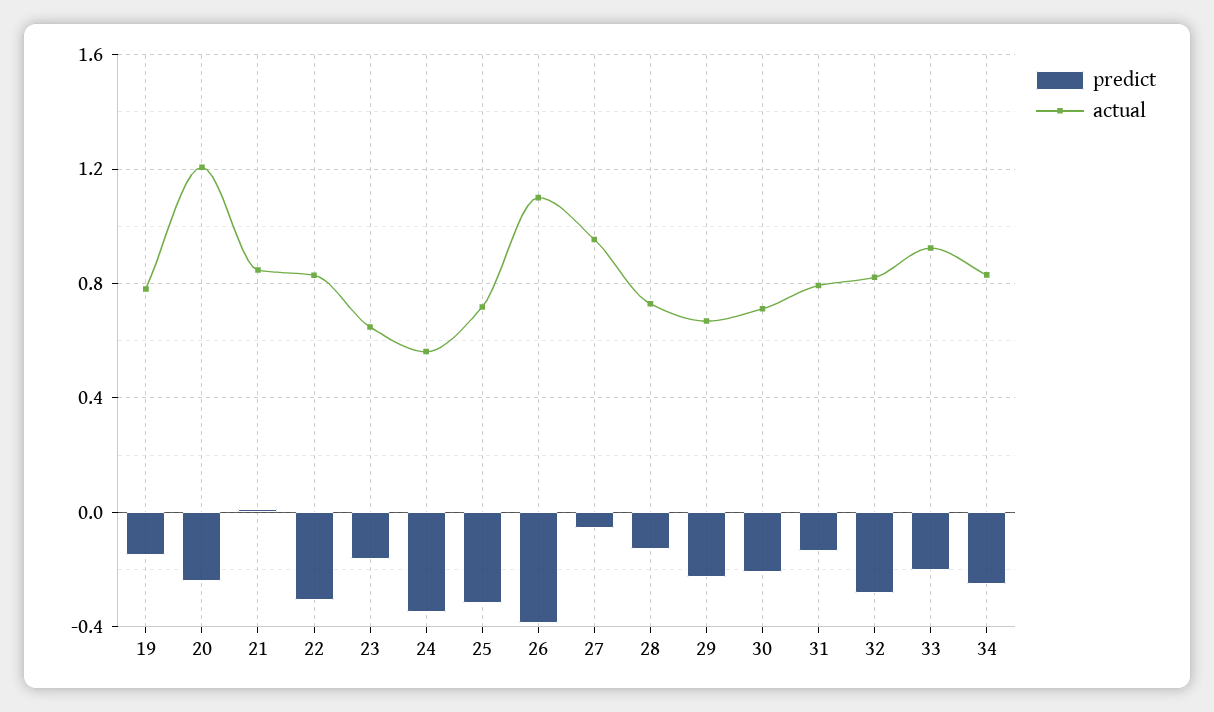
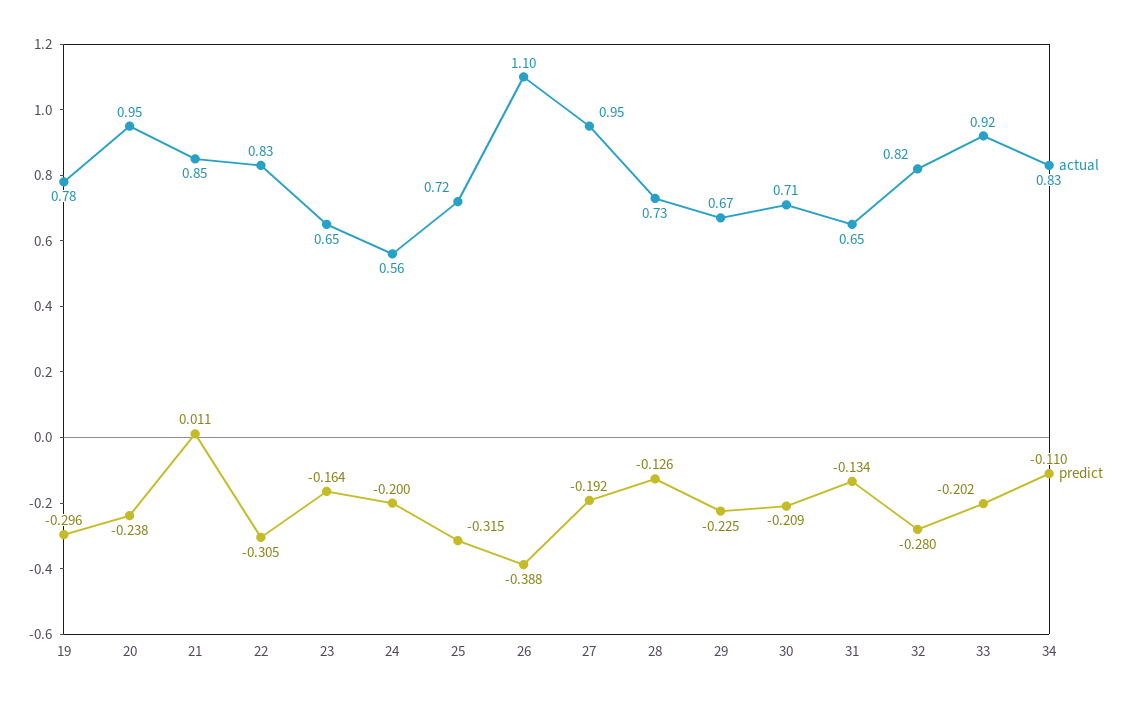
  {
    "predict": {
-     "19": -0.15,
+     "19": -0.296,
      "20": -0.238,
      "21": 0.011,
      "22": -0.305,
      "23": -0.164,
-     "24": -0.35,
+     "24": -0.2,
      "25": -0.315,
      "26": -0.388,
-     "27": -0.05,
+     "27": -0.192,
      "28": -0.126,
      "29": -0.225,
      "30": -0.209,
      "31": -0.134,
      "32": -0.28,
      "33": -0.202,
-     "34": -0.25
+     "34": -0.11
    },
    "actual": {
      "19": 0.78,
-     "20": 1.2,
+     "20": 0.95,
      "21": 0.85,
      "22": 0.83,
      "23": 0.65,
      "24": 0.56,
      "25": 0.72,
      "26": 1.1,
      "27": 0.95,
      "28": 0.73,
      "29": 0.67,
      "30": 0.71,
-     "31": 0.8,
+     "31": 0.65,
      "32": 0.82,
      "33": 0.92,
      "34": 0.83
    }
  }

